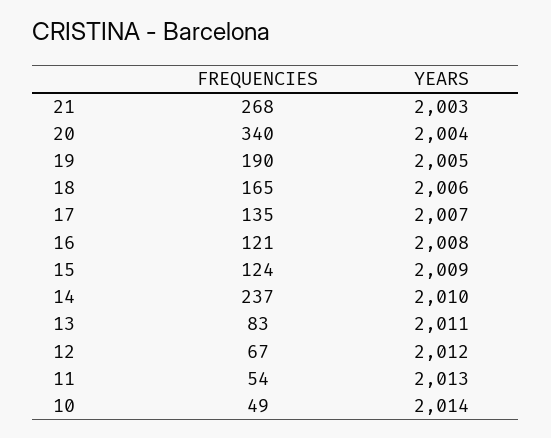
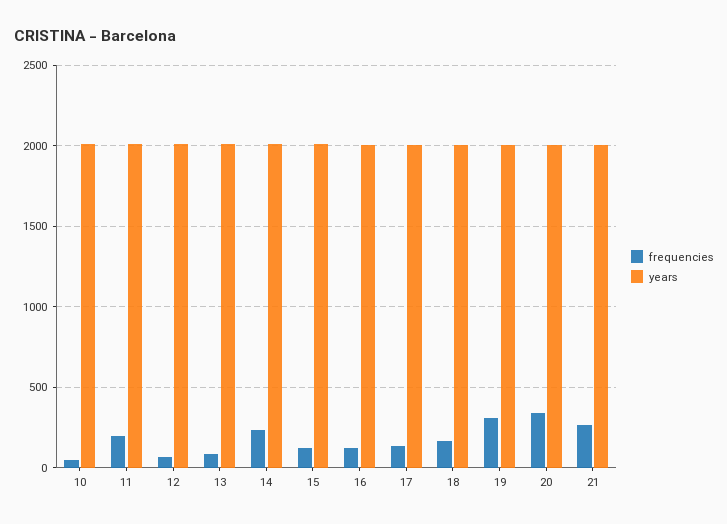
  {
    "FREQUENCIES": {
      "21": 268,
      "20": 340,
-     "19": 190,
+     "19": 300,
      "18": 165,
      "17": 135,
      "16": 121,
      "15": 124,
      "14": 237,
      "13": 83,
      "12": 67,
-     "11": 54,
+     "11": 200,
      "10": 49
    },
    "YEARS": {
      "21": 2003,
      "20": 2004,
      "19": 2005,
      "18": 2006,
      "17": 2007,
      "16": 2008,
      "15": 2009,
      "14": 2010,
      "13": 2011,
      "12": 2012,
      "11": 2013,
      "10": 2014
    }
  }

